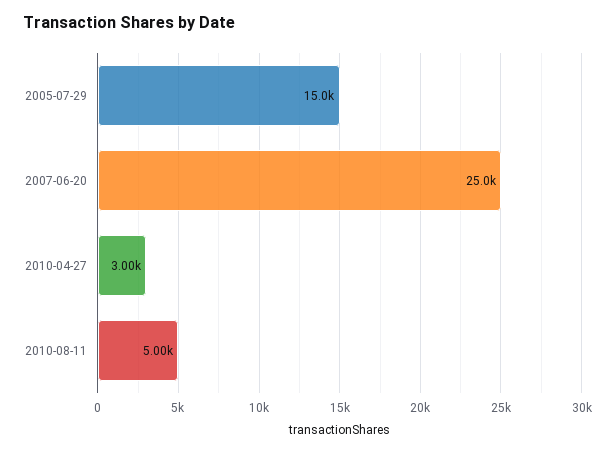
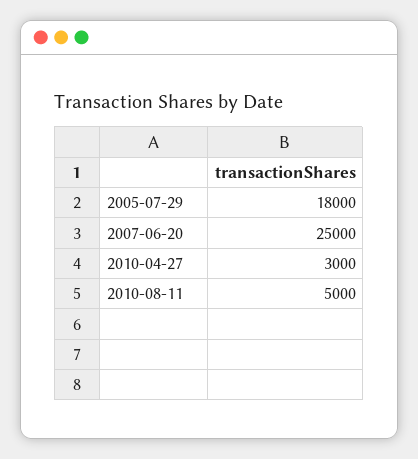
  {
-   "2005-07-29": 15000,
+   "2005-07-29": 18000,
    "2007-06-20": 25000,
    "2010-04-27": 3000,
    "2010-08-11": 5000
  }

